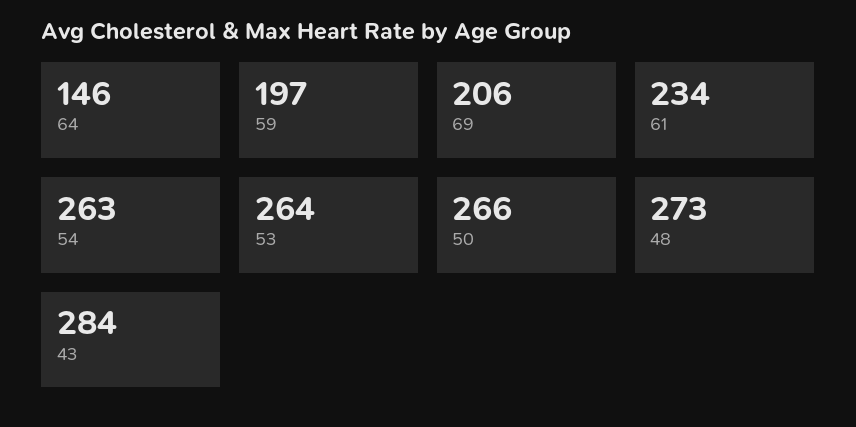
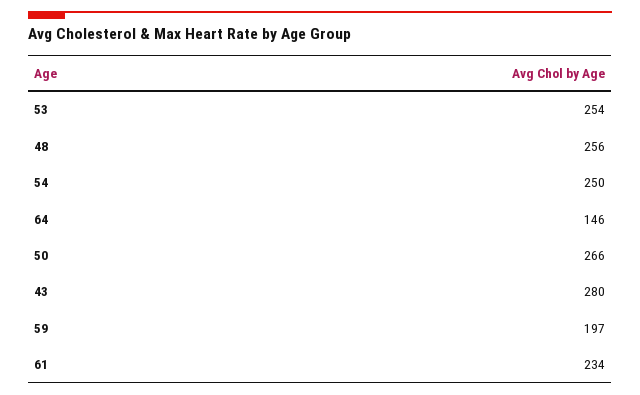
  {
    "64": 146,
    "59": 197,
-   "69": 206,
    "61": 234,
-   "54": 263,
+   "54": 250,
-   "53": 264,
+   "53": 254,
    "50": 266,
-   "48": 273,
+   "48": 256,
-   "43": 284
+   "43": 280
  }

